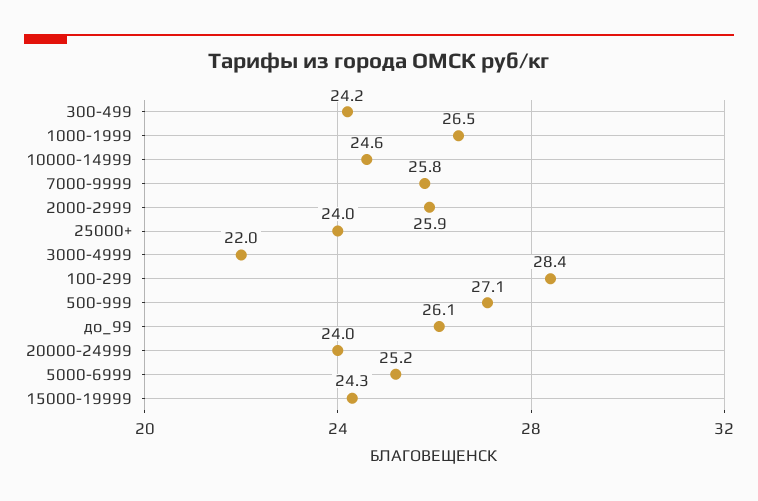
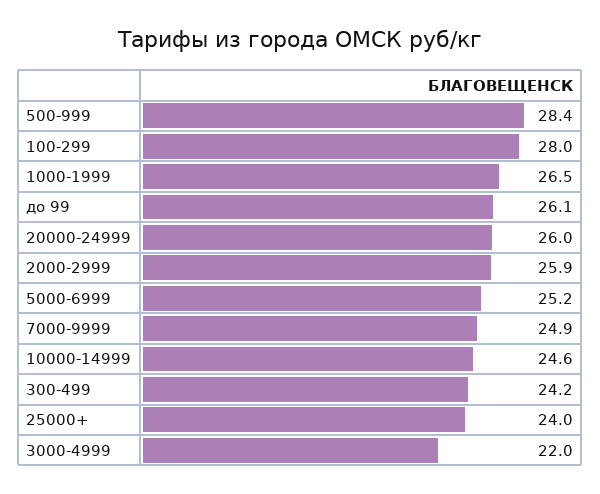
  {
    "300-499": 24.2,
    "1000-1999": 26.5,
    "10000-14999": 24.6,
-   "7000-9999": 25.8,
+   "7000-9999": 24.9,
    "2000-2999": 25.9,
    "25000+": 24,
    "3000-4999": 22,
-   "100-299": 28.4,
+   "100-299": 28,
-   "500-999": 27.1,
+   "500-999": 28.4,
    "до_99": 26.1,
-   "20000-24999": 24,
+   "20000-24999": 26,
-   "5000-6999": 25.2,
+   "5000-6999": 25.2
-   "15000-19999": 24.3
  }

